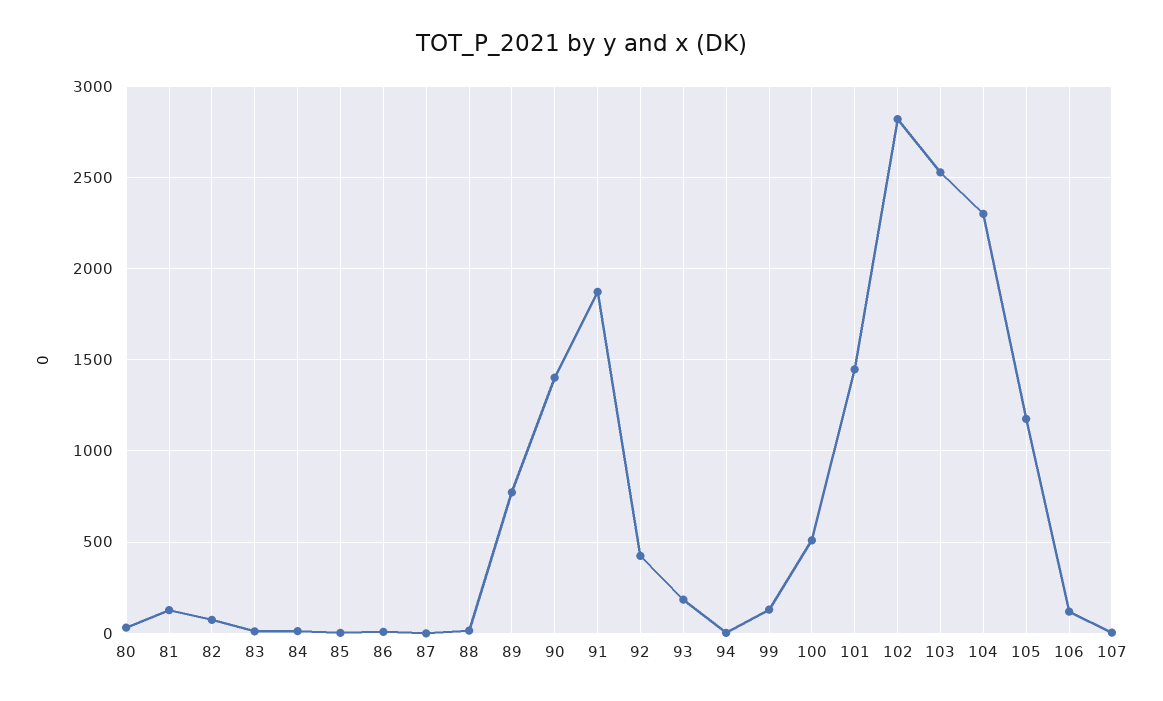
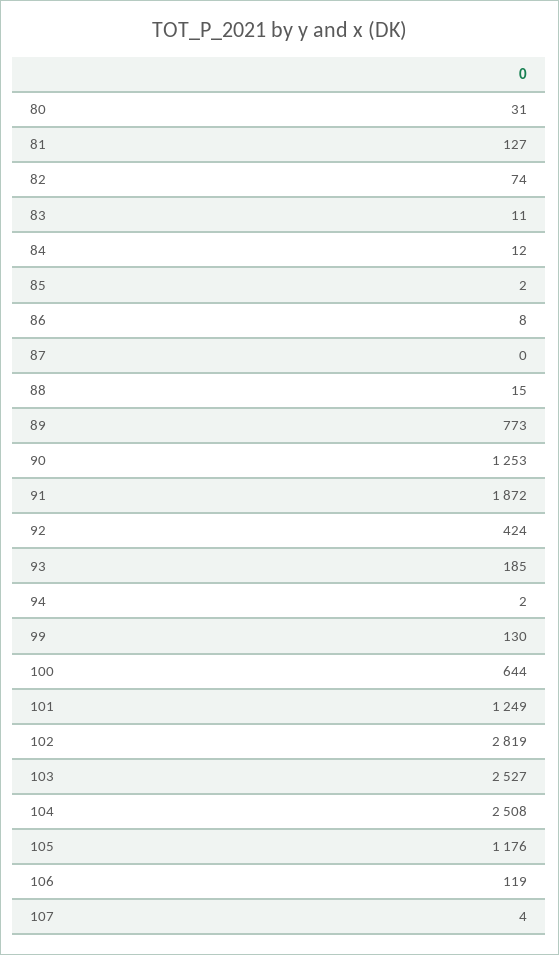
  {
    "80": 31,
    "81": 127,
    "82": 74,
    "83": 11,
    "84": 12,
    "85": 2,
    "86": 8,
    "87": 0,
    "88": 15,
    "89": 773,
-   "90": 1400,
+   "90": 1253,
    "91": 1872,
    "92": 424,
    "93": 185,
    "94": 2,
    "99": 130,
-   "100": 500,
+   "100": 644,
-   "101": 1450,
+   "101": 1249,
    "102": 2819,
    "103": 2527,
-   "104": 2300,
+   "104": 2508,
    "105": 1176,
    "106": 119,
    "107": 4
  }

